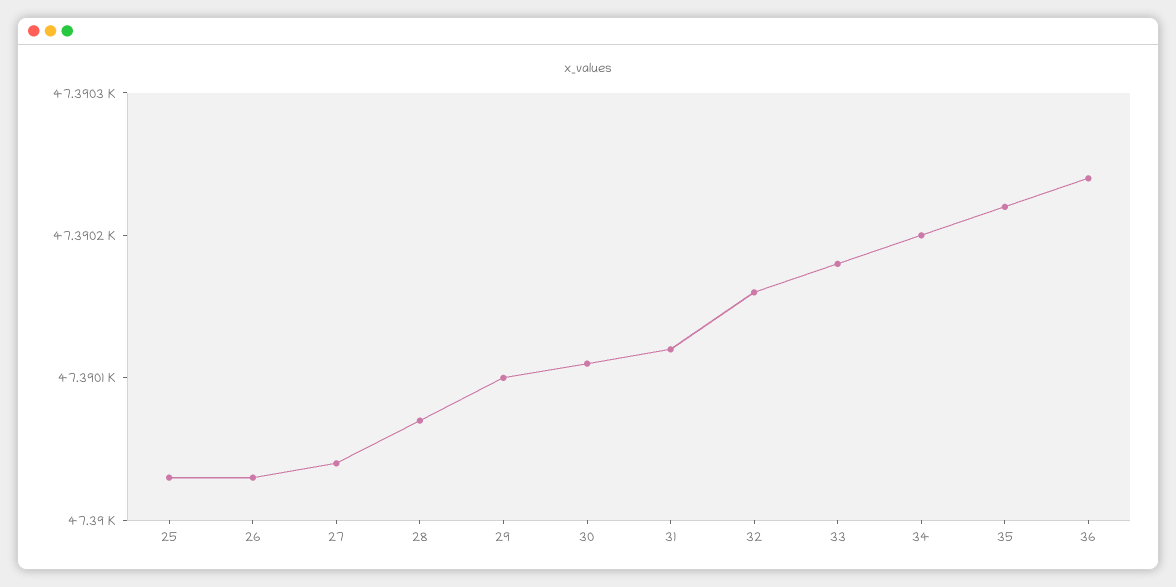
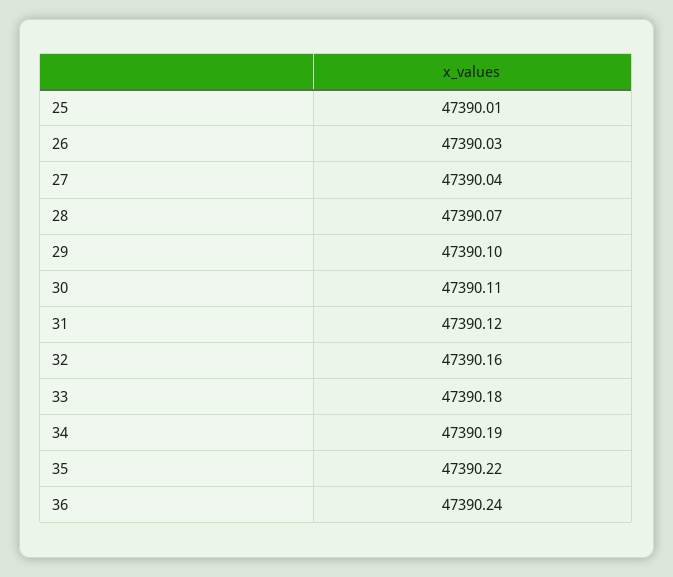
  {
-   "25": 47390.03,
+   "25": 47390.01,
    "26": 47390.03,
    "27": 47390.04,
    "28": 47390.07,
    "29": 47390.1,
    "30": 47390.11,
    "31": 47390.12,
    "32": 47390.16,
    "33": 47390.18,
-   "34": 47390.2,
+   "34": 47390.19,
    "35": 47390.22,
    "36": 47390.24
  }

